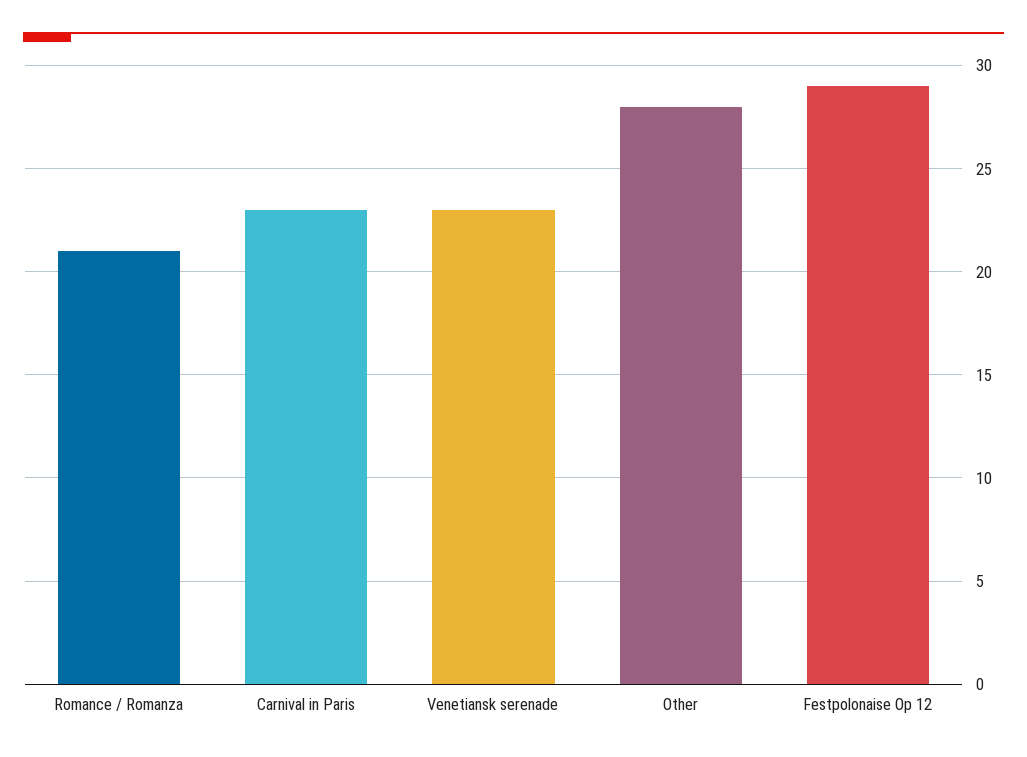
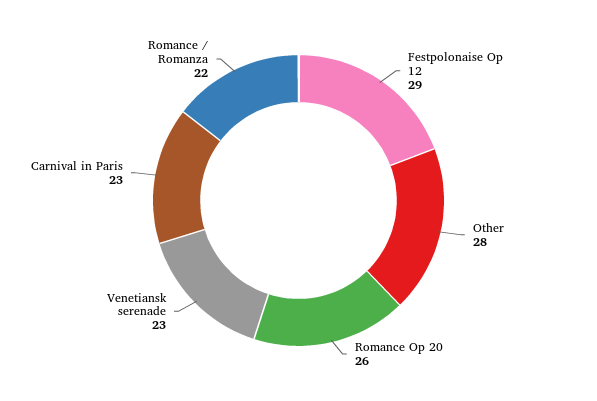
  {
-   "Romance / Romanza": 21,
+   "Romance / Romanza": 22,
    "Carnival in Paris": 23,
    "Venetiansk serenade": 23,
    "Other": 28,
-   "Festpolonaise Op 12": 29
+   "Festpolonaise Op 12": 29,
+   "Romance Op 20": 26
  }

